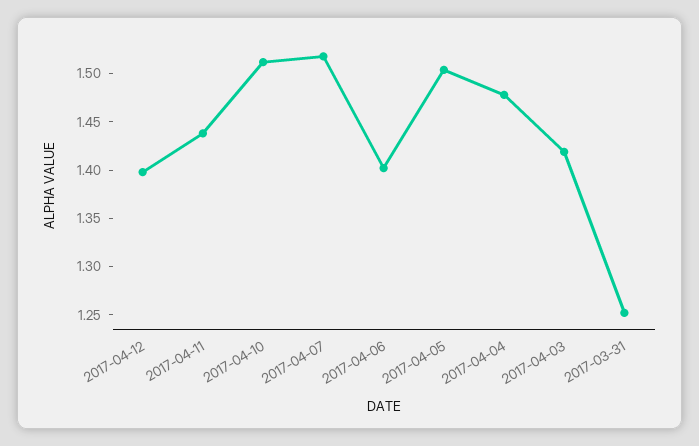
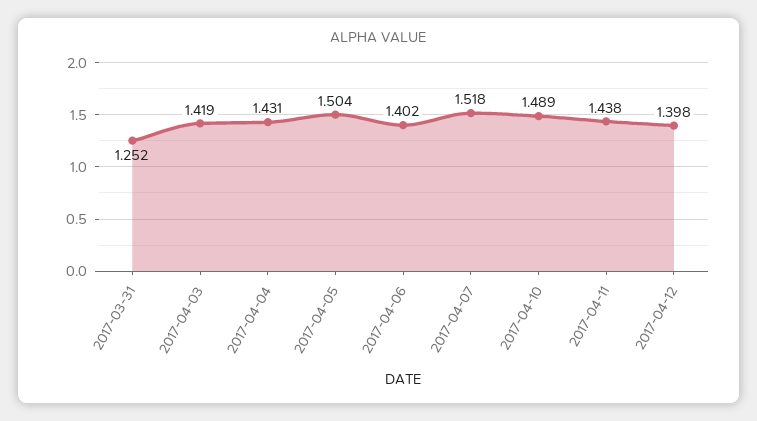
  {
    "2017-04-12": 1.398,
    "2017-04-11": 1.438,
-   "2017-04-10": 1.51,
+   "2017-04-10": 1.489,
    "2017-04-07": 1.518,
    "2017-04-06": 1.402,
    "2017-04-05": 1.504,
-   "2017-04-04": 1.48,
+   "2017-04-04": 1.431,
    "2017-04-03": 1.419,
    "2017-03-31": 1.252
  }

